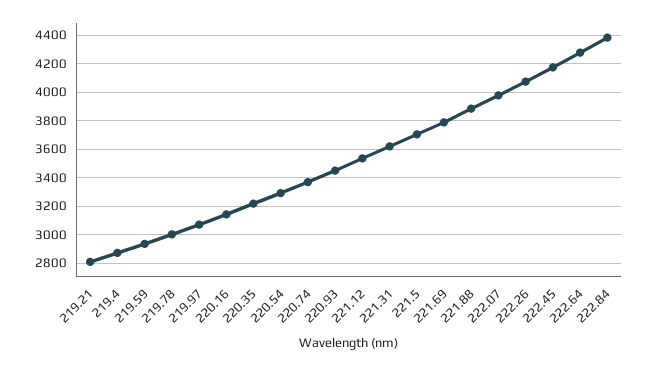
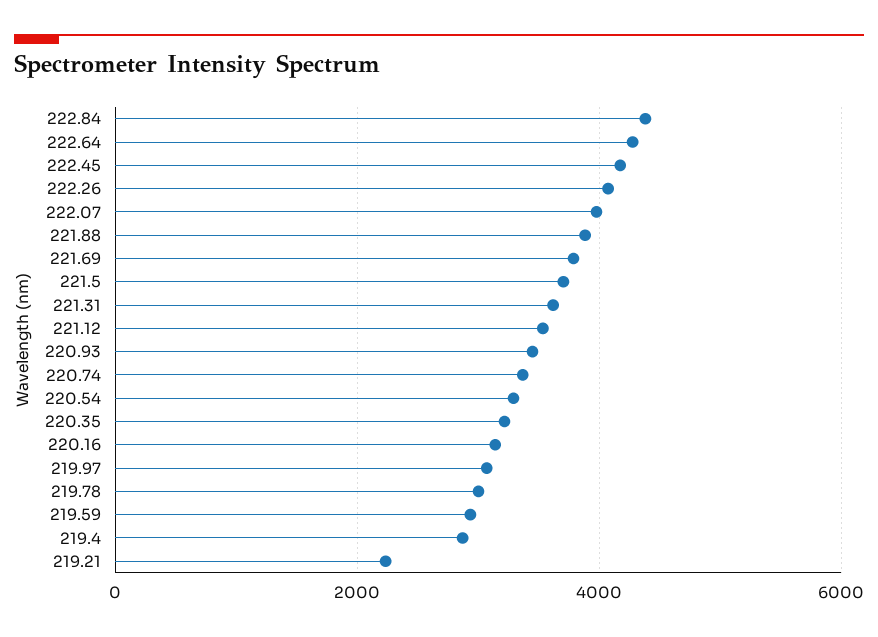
  {
-   "219.21": 2800,
+   "219.21": 2200,
    "219.4": 2850,
    "219.59": 2950,
    "219.78": 3000,
    "219.97": 3050,
    "220.16": 3150,
    "220.35": 3200,
    "220.54": 3300,
    "220.74": 3350,
    "220.93": 3450,
    "221.12": 3550,
    "221.31": 3600,
    "221.5": 3700,
    "221.69": 3800,
    "221.88": 3900,
    "222.07": 4000,
    "222.26": 4050,
    "222.45": 4150,
    "222.64": 4300,
    "222.84": 4400
  }

